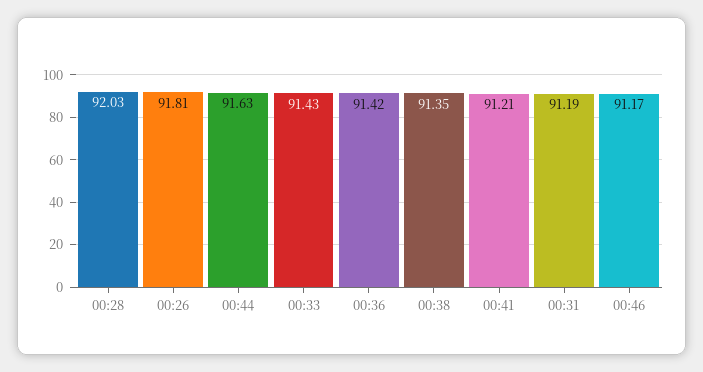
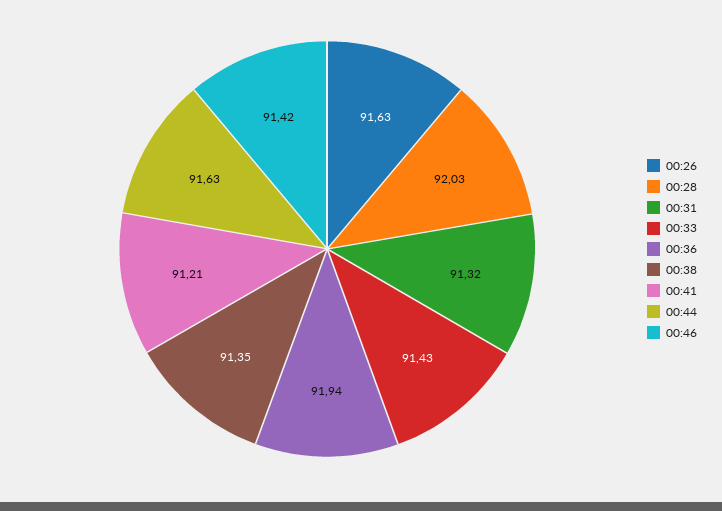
  {
    "00:28": 92.03,
-   "00:26": 91.81,
+   "00:26": 91.63,
    "00:44": 91.63,
    "00:33": 91.43,
-   "00:36": 91.42,
+   "00:36": 91.94,
    "00:38": 91.35,
    "00:41": 91.21,
-   "00:31": 91.19,
+   "00:31": 91.32,
-   "00:46": 91.17
+   "00:46": 91.42
  }

